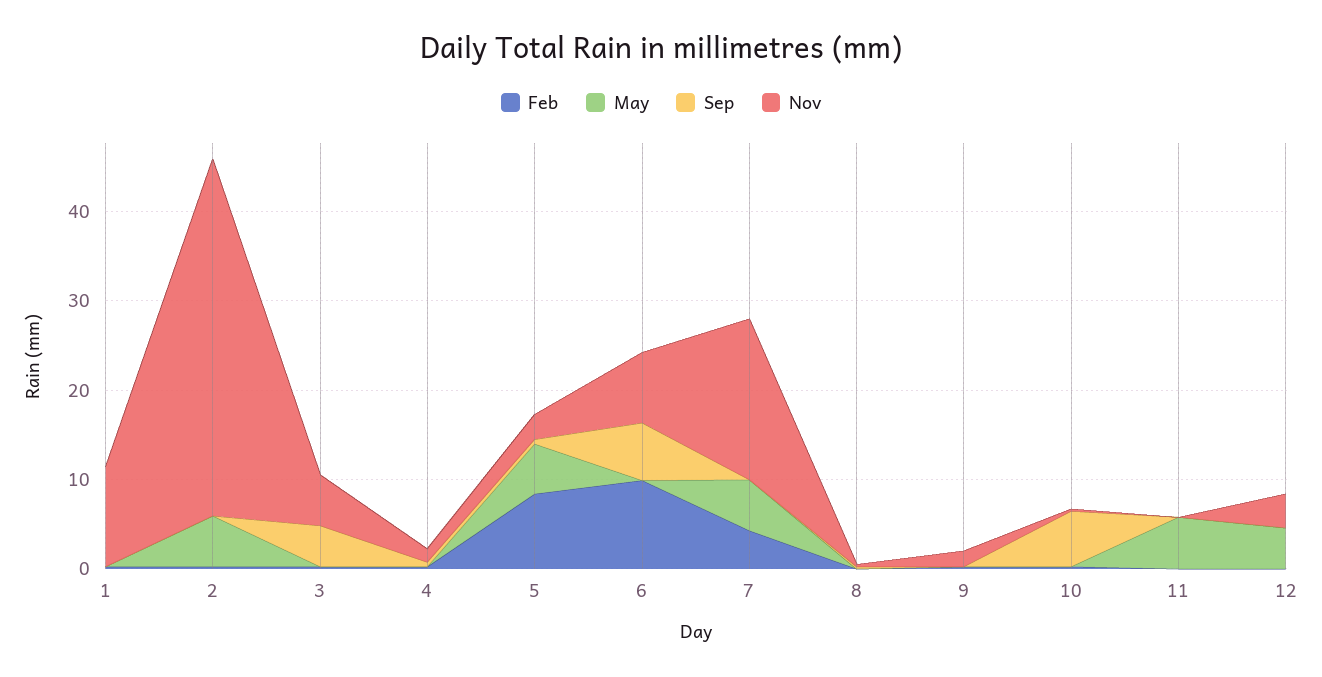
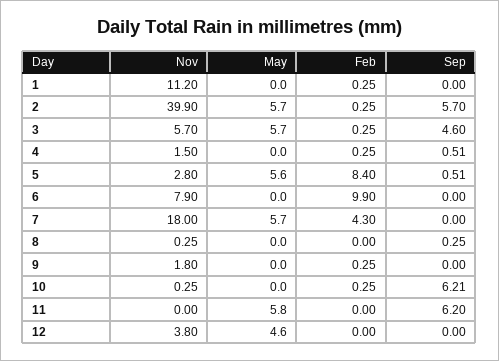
  {
    "Feb": {
      "1": 0.25,
      "2": 0.25,
      "3": 0.25,
      "4": 0.25,
      "5": 8.4,
      "6": 9.9,
      "7": 4.3,
      "8": 0,
      "9": 0.25,
      "10": 0.25,
      "11": 0,
      "12": 0
    },
    "May": {
      "1": 0,
      "2": 5.7,
-     "3": 0,
+     "3": 5.7,
      "4": 0,
      "5": 5.6,
      "6": 0,
      "7": 5.7,
      "8": 0,
      "9": 0,
      "10": 0,
      "11": 5.8,
      "12": 4.6
    },
    "Sep": {
      "1": 0,
-     "2": 0,
+     "2": 5.7,
      "3": 4.6,
      "4": 0.51,
      "5": 0.51,
-     "6": 6,
+     "6": 0,
      "7": 0,
      "8": 0.25,
      "9": 0,
      "10": 6.21,
-     "11": 0,
+     "11": 6.2,
      "12": 0
    },
    "Nov": {
      "1": 11.2,
      "2": 39.9,
      "3": 5.7,
      "4": 1.5,
      "5": 2.8,
      "6": 7.9,
      "7": 18,
      "8": 0.25,
      "9": 1.8,
      "10": 0.25,
      "11": 0,
      "12": 3.8
    }
  }

